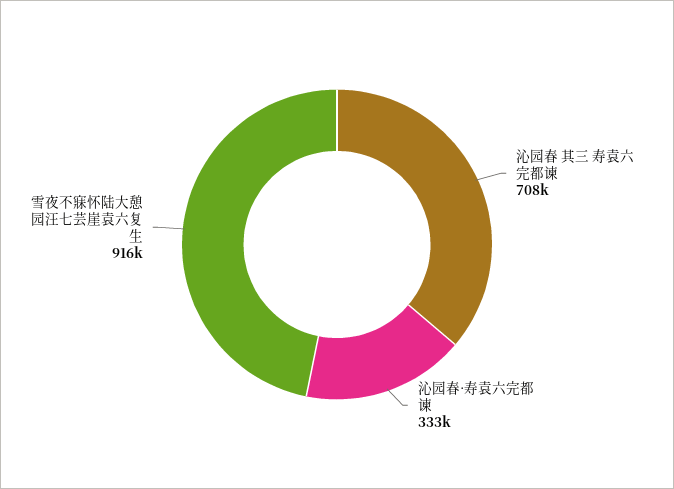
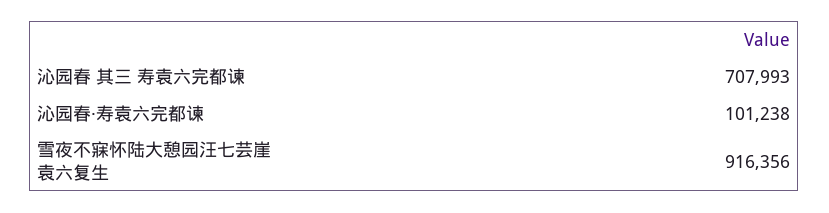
  {
    "沁园春 其三 寿袁六完都谏": 707993,
-   "沁园春·寿袁六完都谏": 333000,
+   "沁园春·寿袁六完都谏": 101238,
    "雪夜不寐怀陆大憩园汪七芸崖袁六复生": 916356
  }

